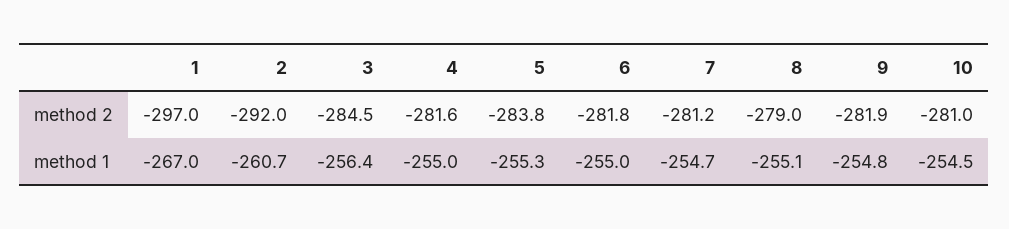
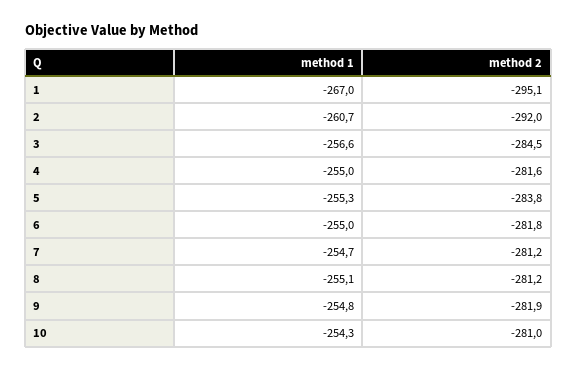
  {
    "1": {
-     "method 2": -297,
+     "method 2": -295.1,
      "method 1": -267
    },
    "2": {
      "method 2": -292,
      "method 1": -260.7
    },
    "3": {
      "method 2": -284.5,
-     "method 1": -256.4
+     "method 1": -256.6
    },
    "4": {
      "method 2": -281.6,
      "method 1": -255
    },
    "5": {
      "method 2": -283.8,
      "method 1": -255.3
    },
    "6": {
      "method 2": -281.8,
      "method 1": -255
    },
    "7": {
      "method 2": -281.2,
      "method 1": -254.7
    },
    "8": {
-     "method 2": -279,
+     "method 2": -281.2,
      "method 1": -255.1
    },
    "9": {
      "method 2": -281.9,
      "method 1": -254.8
    },
    "10": {
      "method 2": -281,
-     "method 1": -254.5
+     "method 1": -254.3
    }
  }

